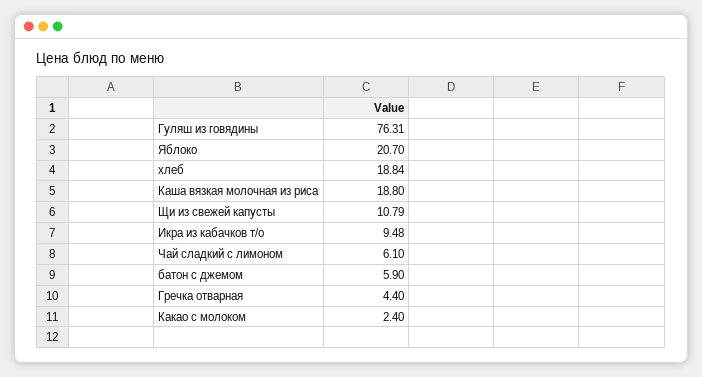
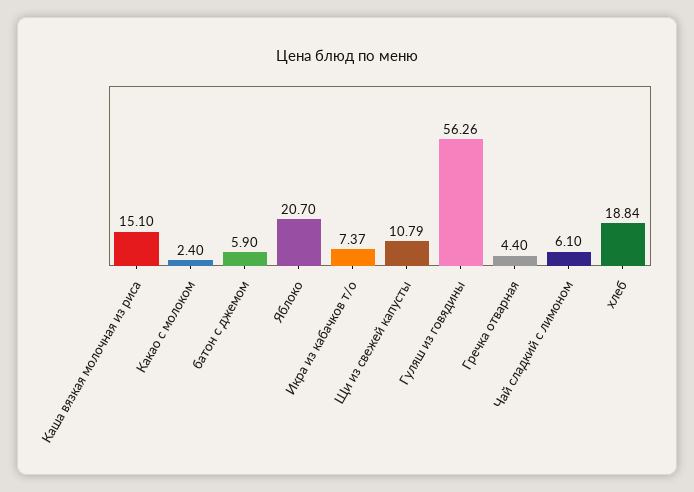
  {
-   "Гуляш из говядины": 76.31,
+   "Гуляш из говядины": 56.26,
    "Яблоко": 20.7,
    "хлеб": 18.84,
-   "Каша вязкая молочная из риса": 18.8,
+   "Каша вязкая молочная из риса": 15.1,
    "Щи из свежей капусты": 10.79,
-   "Икра из кабачков т/о": 9.48,
+   "Икра из кабачков т/о": 7.37,
    "Чай сладкий с лимоном": 6.1,
    "батон с джемом": 5.9,
    "Гречка отварная": 4.4,
    "Какао с молоком": 2.4
  }

